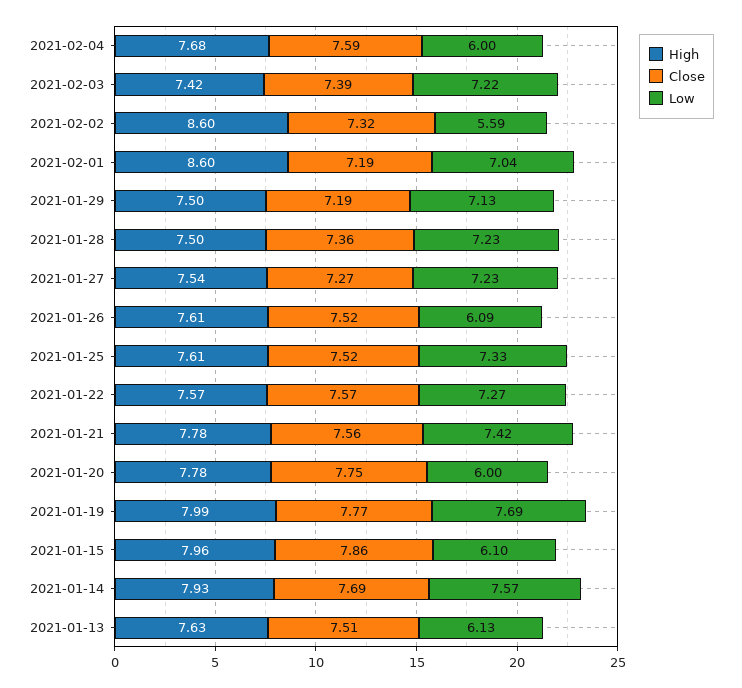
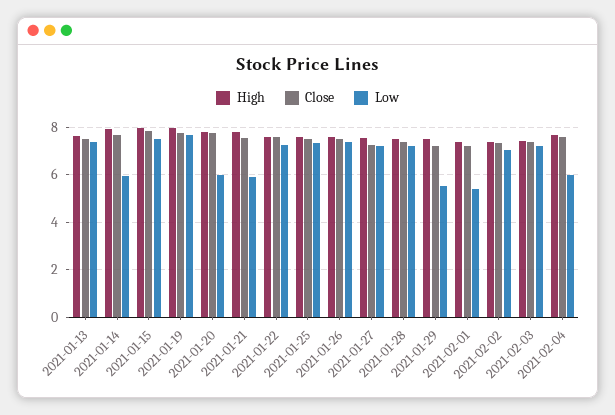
  {
    "High": {
      "2021-02-04": 7.68,
      "2021-02-03": 7.42,
-     "2021-02-02": 8.6,
+     "2021-02-02": 7.5,
-     "2021-02-01": 8.6,
+     "2021-02-01": 7.5,
      "2021-01-29": 7.5,
      "2021-01-28": 7.5,
      "2021-01-27": 7.54,
      "2021-01-26": 7.61,
      "2021-01-25": 7.61,
      "2021-01-22": 7.57,
      "2021-01-21": 7.78,
      "2021-01-20": 7.78,
      "2021-01-19": 7.99,
      "2021-01-15": 7.96,
      "2021-01-14": 7.93,
      "2021-01-13": 7.63
    },
    "Close": {
      "2021-02-04": 7.59,
      "2021-02-03": 7.39,
      "2021-02-02": 7.32,
      "2021-02-01": 7.19,
      "2021-01-29": 7.19,
      "2021-01-28": 7.36,
      "2021-01-27": 7.27,
      "2021-01-26": 7.52,
      "2021-01-25": 7.52,
      "2021-01-22": 7.57,
      "2021-01-21": 7.56,
      "2021-01-20": 7.75,
      "2021-01-19": 7.77,
      "2021-01-15": 7.86,
      "2021-01-14": 7.69,
      "2021-01-13": 7.51
    },
    "Low": {
      "2021-02-04": 6,
      "2021-02-03": 7.22,
-     "2021-02-02": 5.59,
+     "2021-02-02": 7,
-     "2021-02-01": 7.04,
+     "2021-02-01": 5.5,
-     "2021-01-29": 7.13,
+     "2021-01-29": 5.5,
      "2021-01-28": 7.23,
      "2021-01-27": 7.23,
-     "2021-01-26": 6.09,
+     "2021-01-26": 7.5,
      "2021-01-25": 7.33,
      "2021-01-22": 7.27,
-     "2021-01-21": 7.42,
+     "2021-01-21": 6,
      "2021-01-20": 6,
      "2021-01-19": 7.69,
-     "2021-01-15": 6.1,
+     "2021-01-15": 7.5,
-     "2021-01-14": 7.57,
+     "2021-01-14": 6,
-     "2021-01-13": 6.13
+     "2021-01-13": 7.5
    }
  }

